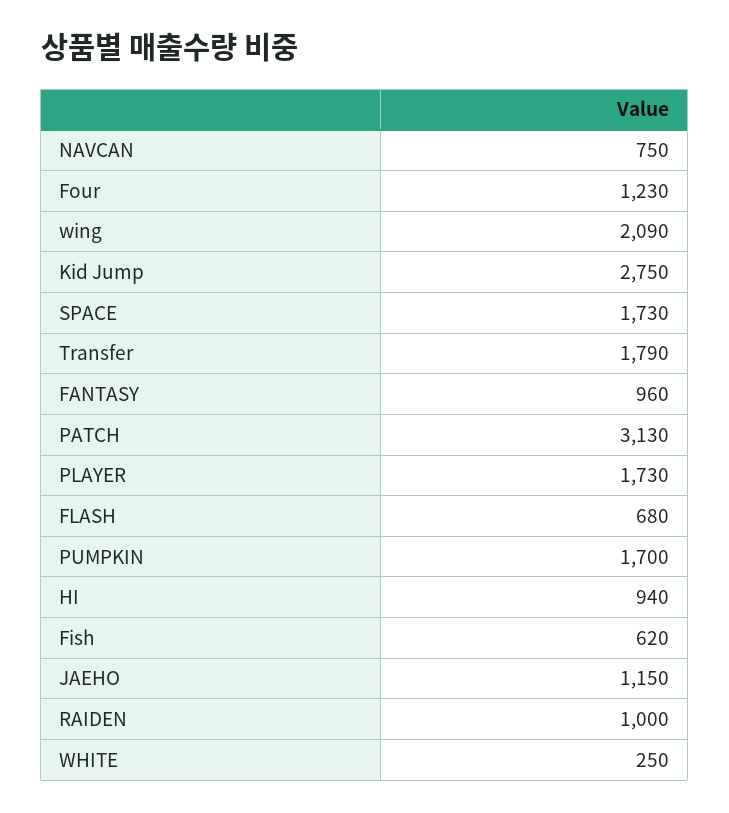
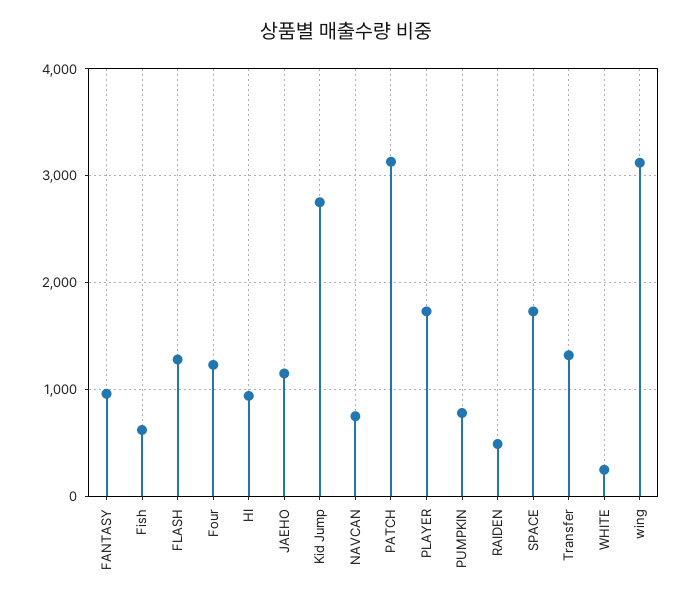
  {
    "NAVCAN": 750,
    "Four": 1230,
-   "wing": 2090,
+   "wing": 3100,
    "Kid Jump": 2750,
    "SPACE": 1730,
-   "Transfer": 1790,
+   "Transfer": 1300,
    "FANTASY": 960,
    "PATCH": 3130,
    "PLAYER": 1730,
-   "FLASH": 680,
+   "FLASH": 1300,
-   "PUMPKIN": 1700,
+   "PUMPKIN": 800,
    "HI": 940,
    "Fish": 620,
    "JAEHO": 1150,
-   "RAIDEN": 1000,
+   "RAIDEN": 500,
    "WHITE": 250
  }

